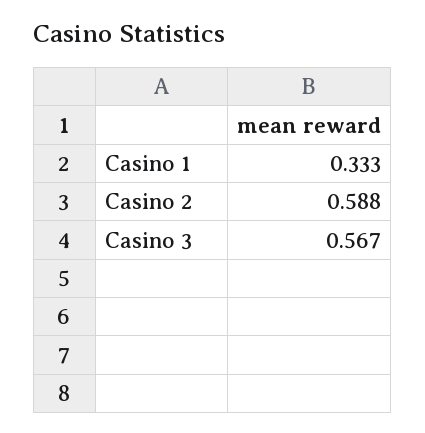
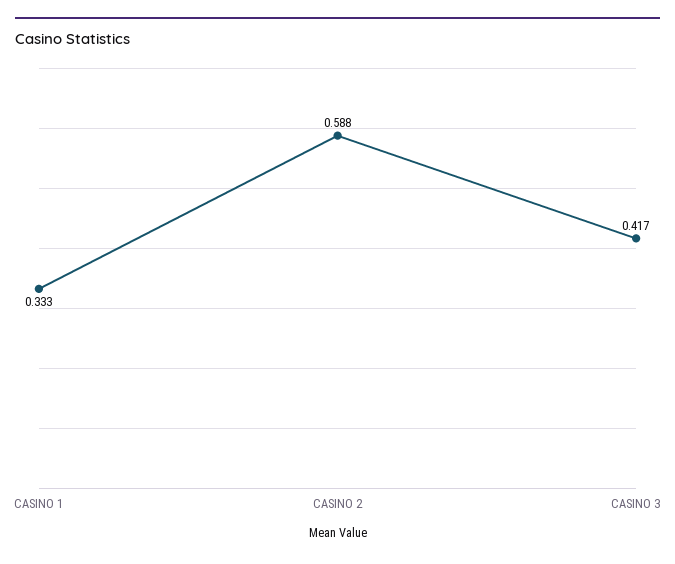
  {
    "Casino 1": 0.333,
    "Casino 2": 0.588,
-   "Casino 3": 0.567
+   "Casino 3": 0.417
  }

